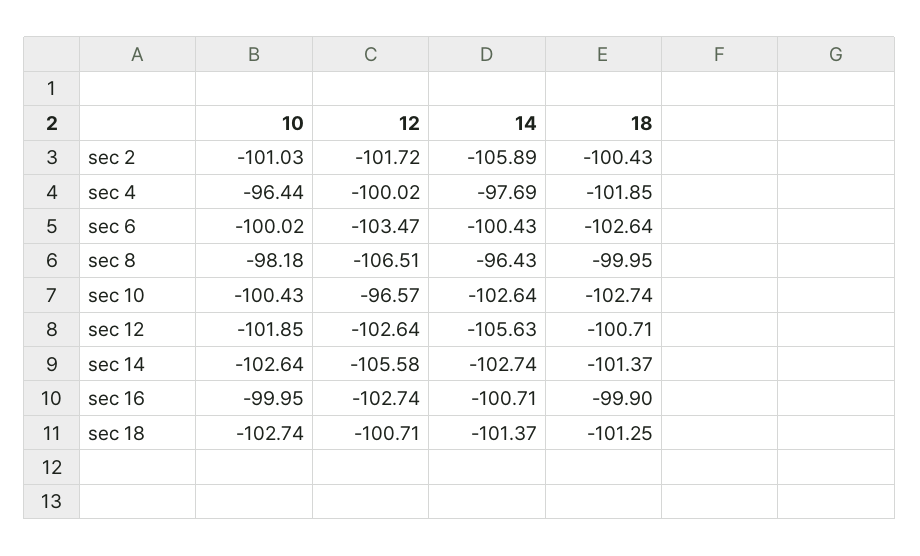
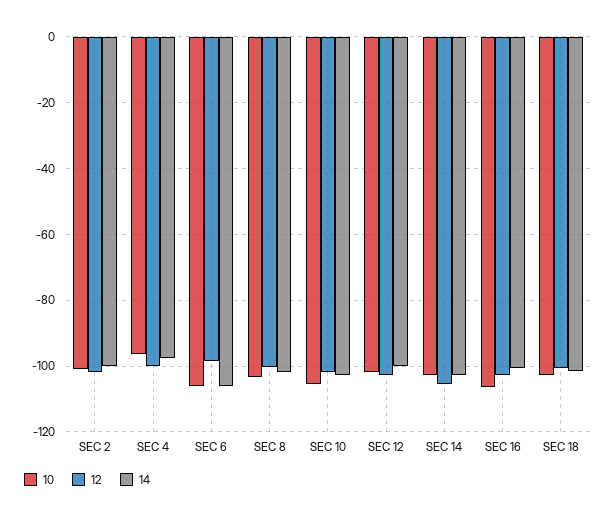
  {
    "10": {
      "sec 2": -101.03,
      "sec 4": -96.44,
-     "sec 6": -100.02,
+     "sec 6": -106,
-     "sec 8": -98.18,
+     "sec 8": -104,
-     "sec 10": -100.43,
+     "sec 10": -106,
      "sec 12": -101.85,
      "sec 14": -102.64,
-     "sec 16": -99.95,
+     "sec 16": -106,
      "sec 18": -102.74
    },
    "12": {
      "sec 2": -101.72,
      "sec 4": -100.02,
-     "sec 6": -103.47,
+     "sec 6": -98,
-     "sec 8": -106.51,
+     "sec 8": -100,
-     "sec 10": -96.57,
+     "sec 10": -102,
      "sec 12": -102.64,
      "sec 14": -105.58,
      "sec 16": -102.74,
      "sec 18": -100.71
    },
    "14": {
-     "sec 2": -105.89,
+     "sec 2": -100,
      "sec 4": -97.69,
-     "sec 6": -100.43,
+     "sec 6": -106,
-     "sec 8": -96.43,
+     "sec 8": -102,
      "sec 10": -102.64,
-     "sec 12": -105.63,
+     "sec 12": -100,
      "sec 14": -102.74,
      "sec 16": -100.71,
      "sec 18": -101.37
-   },
+   }
-   "18": {
-     "sec 2": -100.43,
-     "sec 4": -101.85,
-     "sec 6": -102.64,
-     "sec 8": -99.95,
-     "sec 10": -102.74,
-     "sec 12": -100.71,
-     "sec 14": -101.37,
-     "sec 16": -99.9,
-     "sec 18": -101.25
-   }
  }

